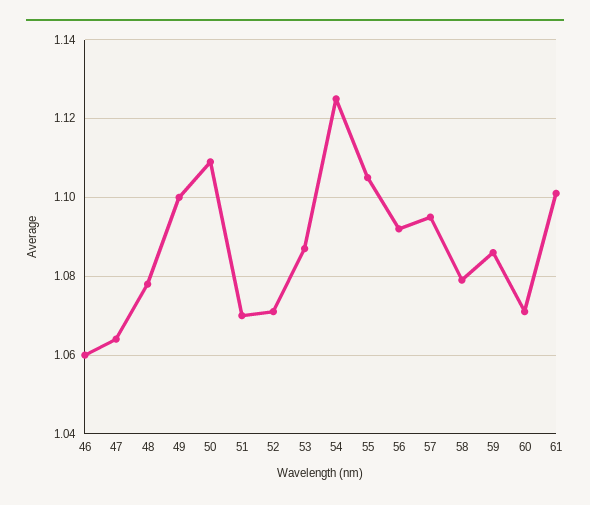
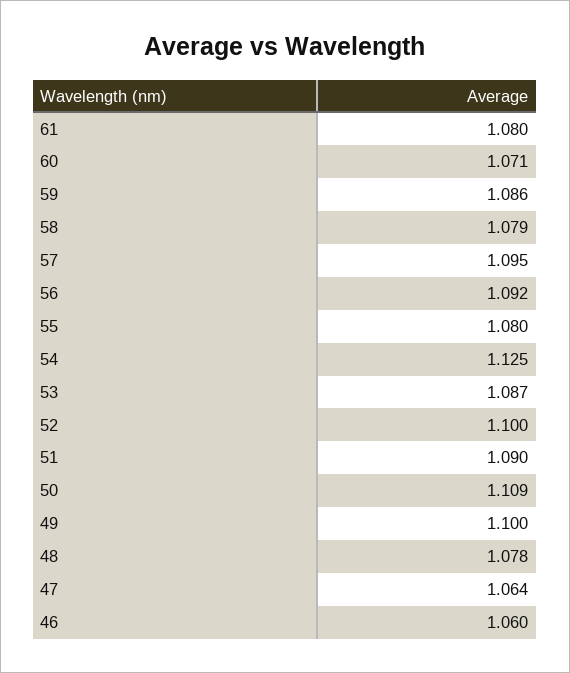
  {
    "46": 1.06,
    "47": 1.064,
    "48": 1.078,
    "49": 1.1,
    "50": 1.109,
-   "51": 1.07,
+   "51": 1.09,
-   "52": 1.07,
+   "52": 1.1,
    "53": 1.087,
    "54": 1.125,
-   "55": 1.105,
+   "55": 1.08,
    "56": 1.092,
    "57": 1.095,
    "58": 1.079,
    "59": 1.086,
    "60": 1.071,
-   "61": 1.1
+   "61": 1.08
  }

